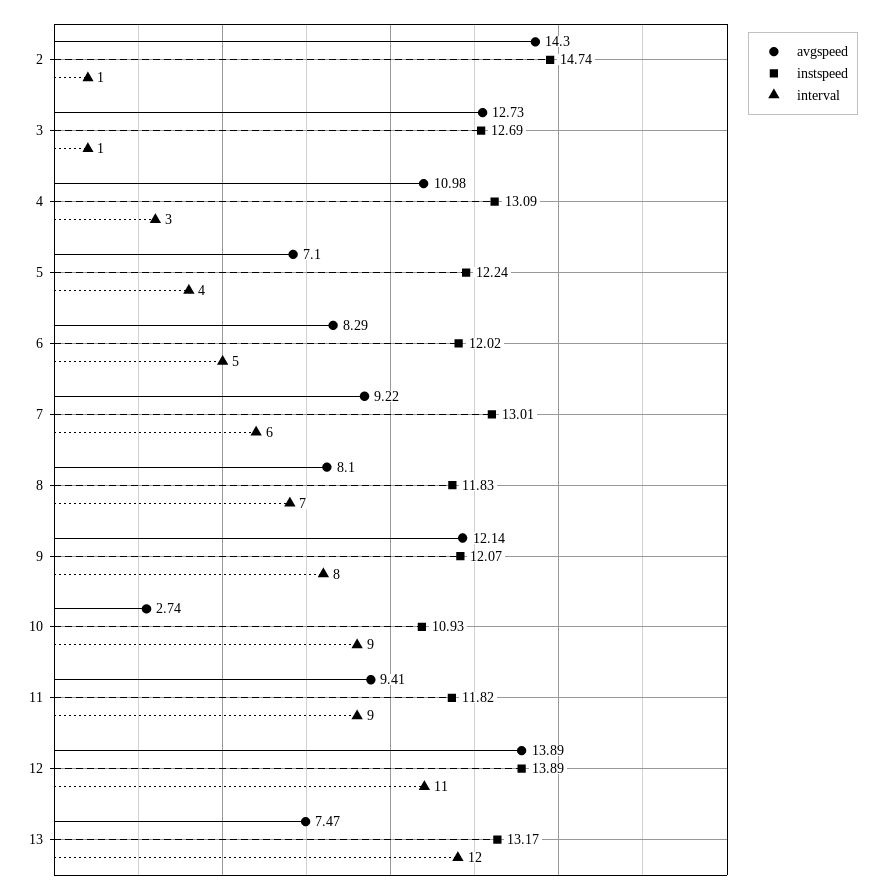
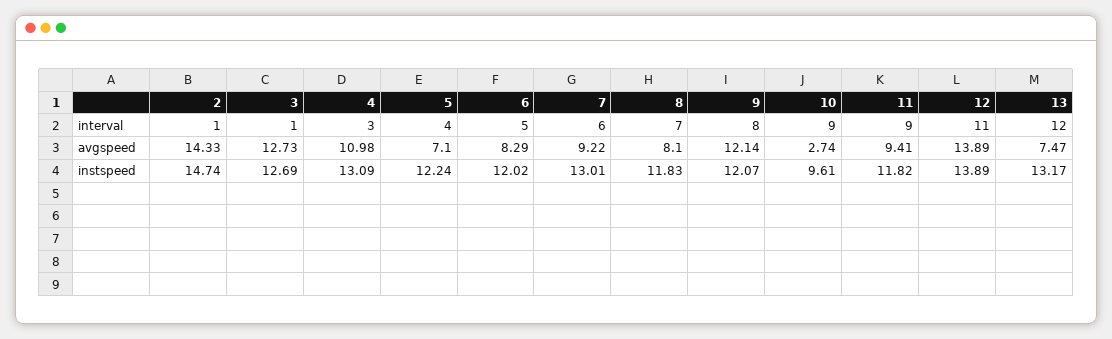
  {
    "avgspeed": {
-     "2": 14.3,
+     "2": 14.33,
      "3": 12.73,
      "4": 10.98,
      "5": 7.1,
      "6": 8.29,
      "7": 9.22,
      "8": 8.1,
      "9": 12.14,
      "10": 2.74,
      "11": 9.41,
      "12": 13.89,
      "13": 7.47
    },
    "instspeed": {
      "2": 14.74,
      "3": 12.69,
      "4": 13.09,
      "5": 12.24,
      "6": 12.02,
      "7": 13.01,
      "8": 11.83,
      "9": 12.07,
-     "10": 10.93,
+     "10": 9.61,
      "11": 11.82,
      "12": 13.89,
      "13": 13.17
    },
    "interval": {
      "2": 1,
      "3": 1,
      "4": 3,
      "5": 4,
      "6": 5,
      "7": 6,
      "8": 7,
      "9": 8,
      "10": 9,
      "11": 9,
      "12": 11,
      "13": 12
    }
  }

